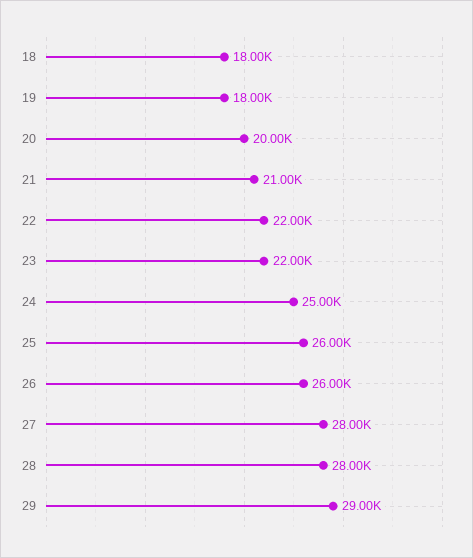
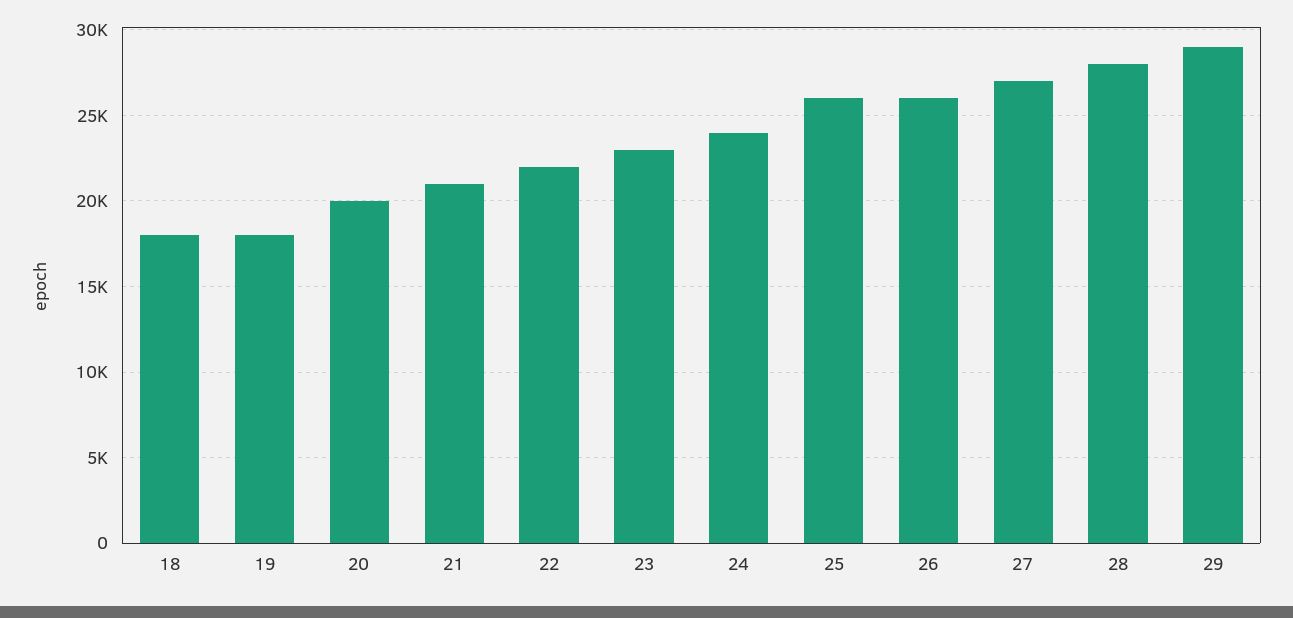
  {
    "18": 18000,
    "19": 18000,
    "20": 20000,
    "21": 21000,
    "22": 22000,
-   "23": 22000,
+   "23": 23000,
-   "24": 25000,
+   "24": 24000,
    "25": 26000,
    "26": 26000,
-   "27": 28000,
+   "27": 27000,
    "28": 28000,
    "29": 29000
  }

